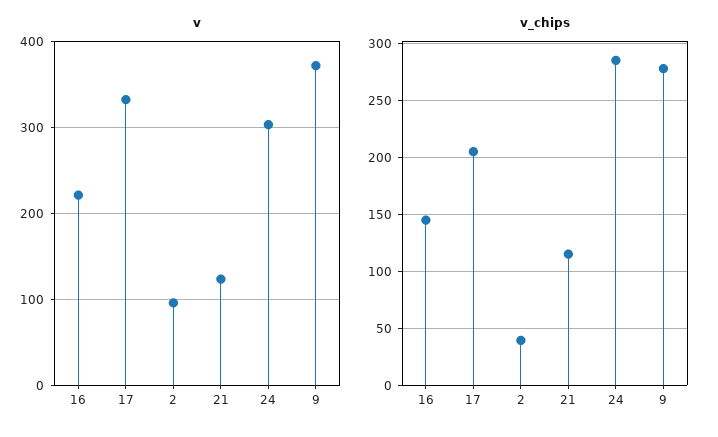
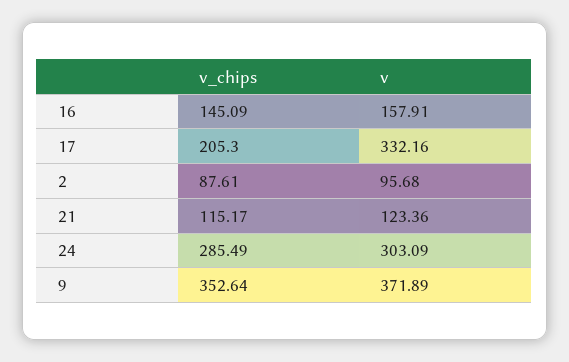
  {
    "v": {
-     "16": 220,
+     "16": 157.91,
      "17": 332.16,
      "2": 95.68,
      "21": 123.36,
      "24": 303.09,
      "9": 371.89
    },
    "v_chips": {
      "16": 145.09,
      "17": 205.3,
-     "2": 40,
+     "2": 87.61,
      "21": 115.17,
      "24": 285.49,
-     "9": 280
+     "9": 352.64
    }
  }

